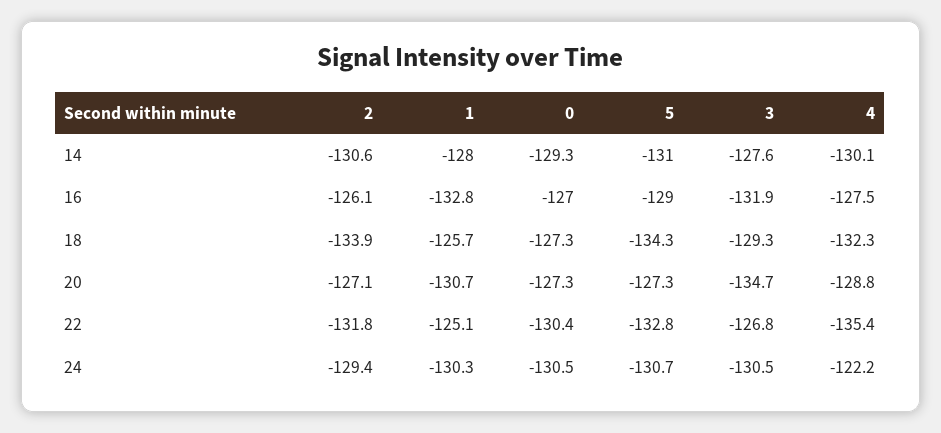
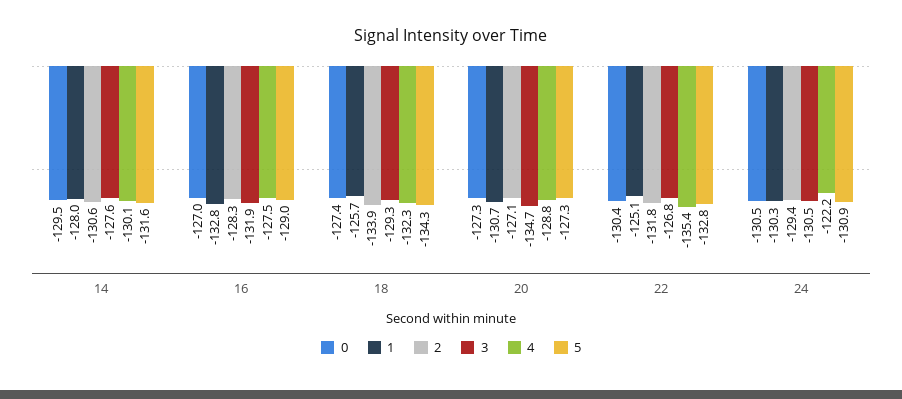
  {
    "2": {
      "14": -130.6,
-     "16": -126.1,
+     "16": -128.3,
      "18": -133.9,
      "20": -127.1,
      "22": -131.8,
      "24": -129.4
    },
    "1": {
      "14": -128,
      "16": -132.8,
      "18": -125.7,
      "20": -130.7,
      "22": -125.1,
      "24": -130.3
    },
    "0": {
-     "14": -129.3,
+     "14": -129.5,
      "16": -127,
-     "18": -127.3,
+     "18": -127.4,
      "20": -127.3,
      "22": -130.4,
      "24": -130.5
    },
    "5": {
-     "14": -131,
+     "14": -131.6,
      "16": -129,
      "18": -134.3,
      "20": -127.3,
      "22": -132.8,
-     "24": -130.7
+     "24": -130.9
    },
    "3": {
      "14": -127.6,
      "16": -131.9,
      "18": -129.3,
      "20": -134.7,
      "22": -126.8,
      "24": -130.5
    },
    "4": {
      "14": -130.1,
      "16": -127.5,
      "18": -132.3,
      "20": -128.8,
      "22": -135.4,
      "24": -122.2
    }
  }

